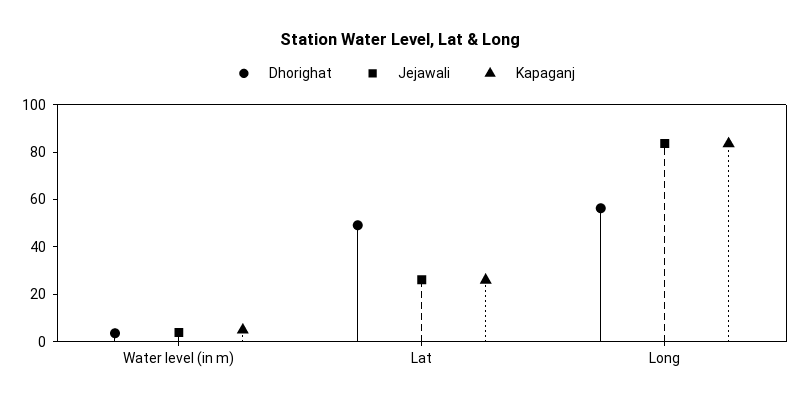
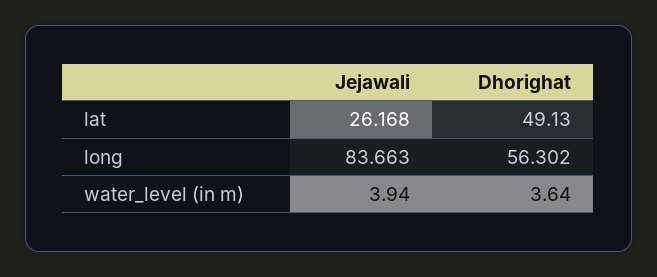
  {
    "Dhorighat": {
      "Water level (in m)": 3.64,
      "Lat": 49.13,
      "Long": 56.302
    },
    "Jejawali": {
      "Water level (in m)": 3.94,
      "Lat": 26.168,
      "Long": 83.663
-   },
+   }
-   "Kapaganj": {
-     "Water level (in m)": 5,
-     "Lat": 25,
-     "Long": 85
-   }
  }

